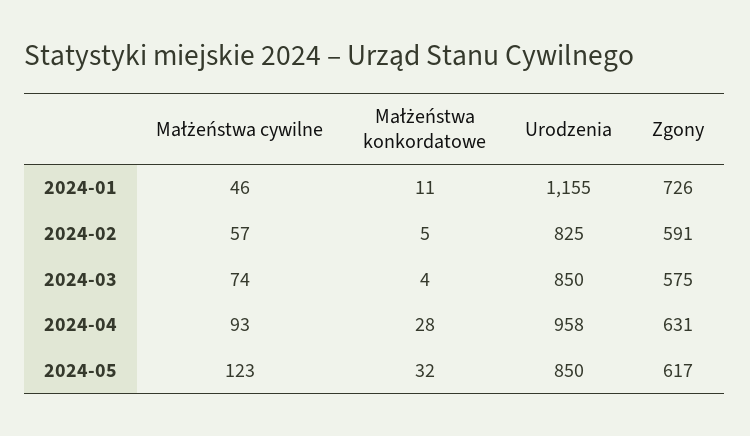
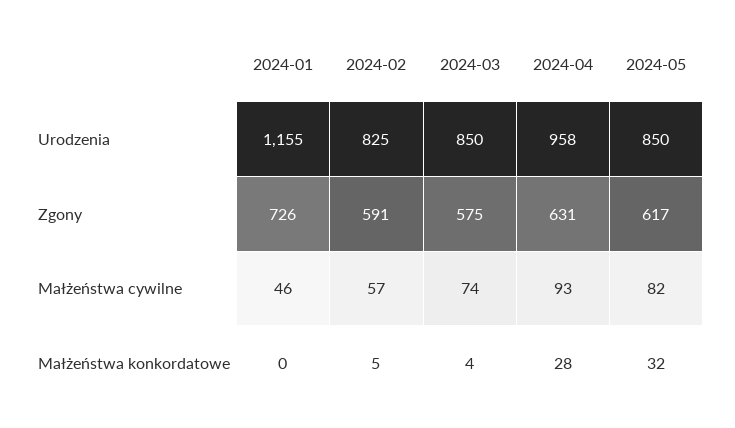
  {
    "Małżeństwa cywilne": {
      "2024-01": 46,
      "2024-02": 57,
      "2024-03": 74,
      "2024-04": 93,
-     "2024-05": 123
+     "2024-05": 82
    },
    "Małżeństwa konkordatowe": {
-     "2024-01": 11,
+     "2024-01": 0,
      "2024-02": 5,
      "2024-03": 4,
      "2024-04": 28,
      "2024-05": 32
    },
    "Urodzenia": {
      "2024-01": 1155,
      "2024-02": 825,
      "2024-03": 850,
      "2024-04": 958,
      "2024-05": 850
    },
    "Zgony": {
      "2024-01": 726,
      "2024-02": 591,
      "2024-03": 575,
      "2024-04": 631,
      "2024-05": 617
    }
  }

